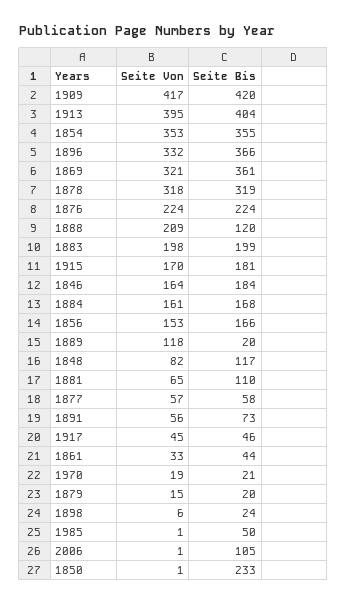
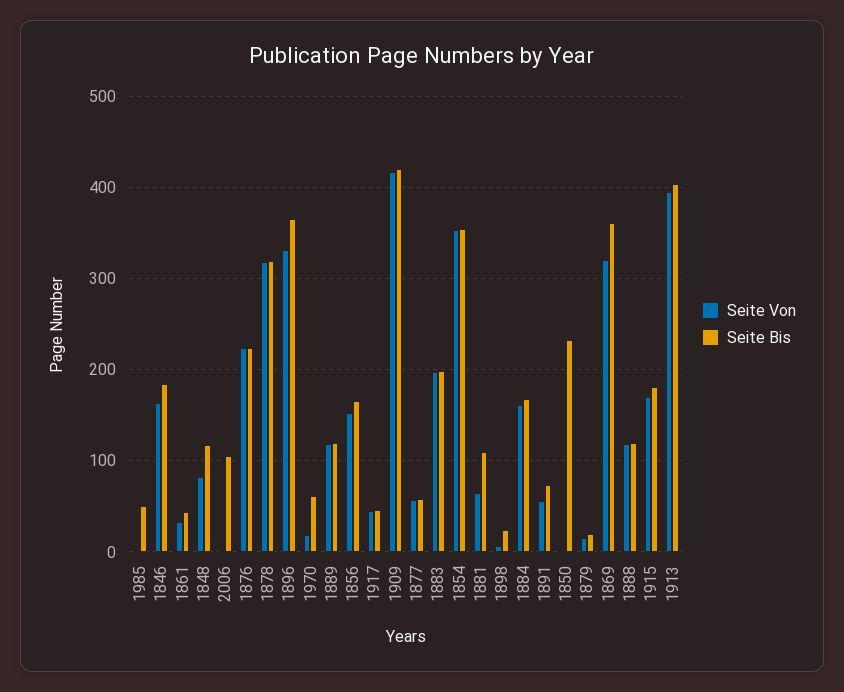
  {
    "Seite Von": {
      "1909": 417,
      "1913": 395,
      "1854": 353,
      "1896": 332,
      "1869": 321,
      "1878": 318,
      "1876": 224,
-     "1888": 209,
+     "1888": 120,
      "1883": 198,
      "1915": 170,
      "1846": 164,
      "1884": 161,
      "1856": 153,
      "1889": 118,
      "1848": 82,
      "1881": 65,
      "1877": 57,
      "1891": 56,
      "1917": 45,
      "1861": 33,
      "1970": 19,
      "1879": 15,
      "1898": 6,
      "1985": 1,
      "2006": 1,
      "1850": 1
    },
    "Seite Bis": {
      "1909": 420,
      "1913": 404,
      "1854": 355,
      "1896": 366,
      "1869": 361,
      "1878": 319,
      "1876": 224,
      "1888": 120,
      "1883": 199,
      "1915": 181,
      "1846": 184,
      "1884": 168,
      "1856": 166,
-     "1889": 20,
+     "1889": 120,
      "1848": 117,
      "1881": 110,
      "1877": 58,
      "1891": 73,
      "1917": 46,
      "1861": 44,
-     "1970": 21,
+     "1970": 60,
      "1879": 20,
      "1898": 24,
      "1985": 50,
      "2006": 105,
      "1850": 233
    }
  }

